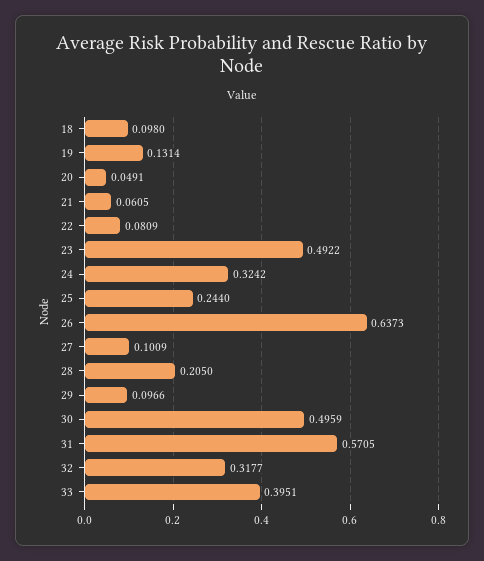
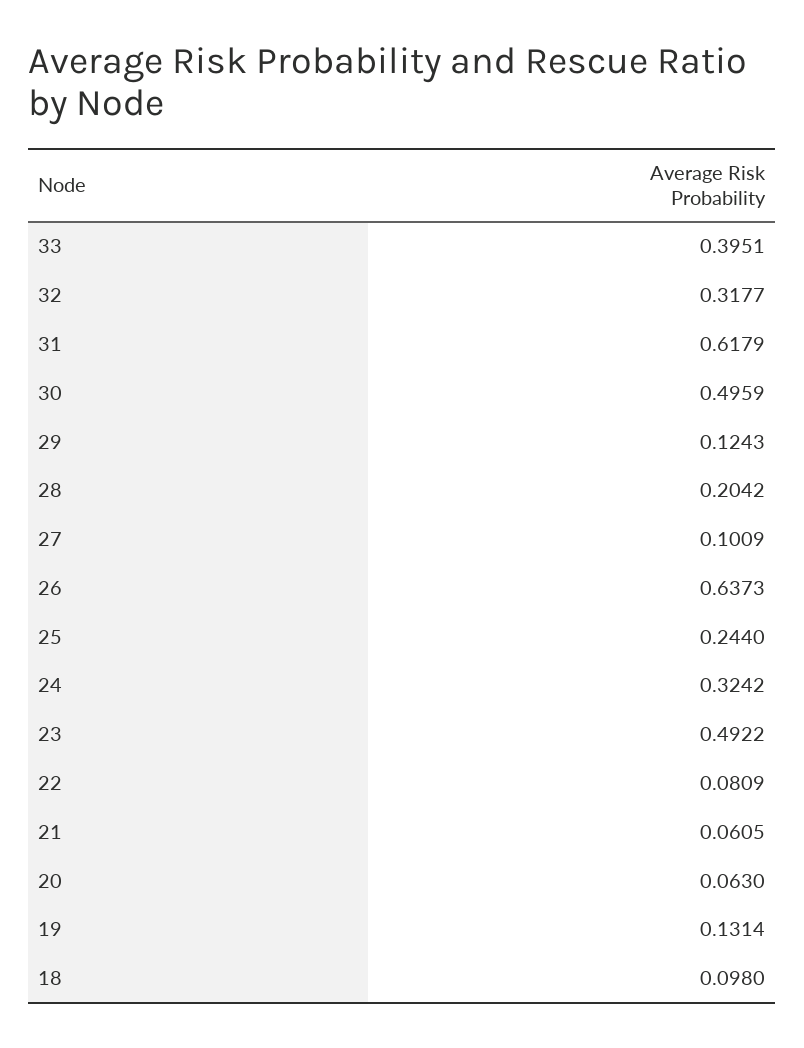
  {
    "18": 0.098,
    "19": 0.1314,
-   "20": 0.0491,
+   "20": 0.063,
    "21": 0.0605,
    "22": 0.0809,
    "23": 0.4922,
    "24": 0.3242,
    "25": 0.244,
    "26": 0.6373,
    "27": 0.1009,
-   "28": 0.205,
+   "28": 0.2042,
-   "29": 0.0966,
+   "29": 0.1243,
    "30": 0.4959,
-   "31": 0.5705,
+   "31": 0.6179,
    "32": 0.3177,
    "33": 0.3951
  }

